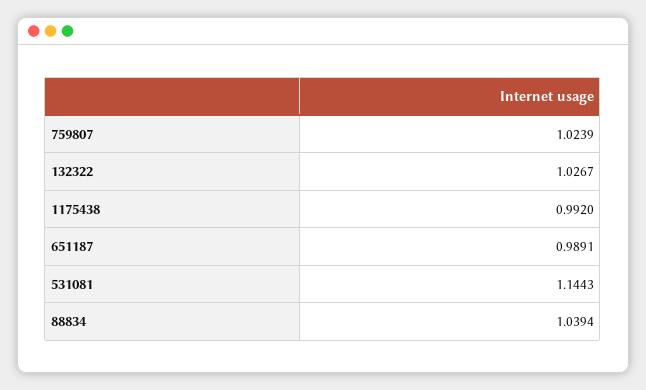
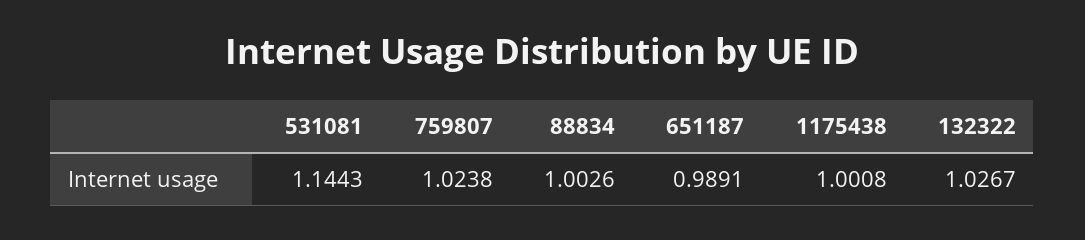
  {
-   "759807": 1.0239,
+   "759807": 1.0238,
    "132322": 1.0267,
-   "1175438": 0.992,
+   "1175438": 1.0008,
    "651187": 0.9891,
    "531081": 1.1443,
-   "88834": 1.0394
+   "88834": 1.0026
  }

